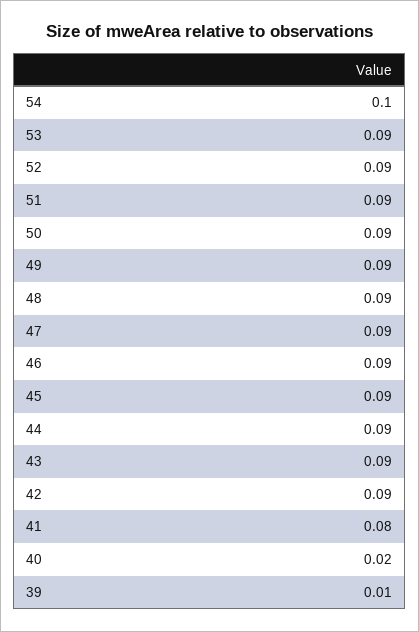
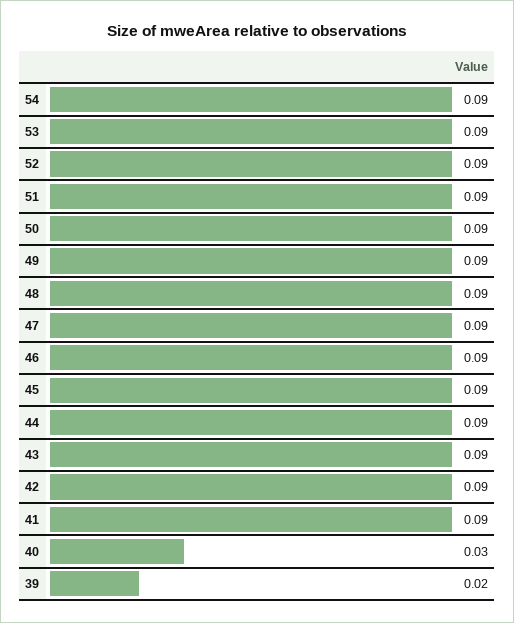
  {
-   "54": 0.1,
+   "54": 0.09,
    "53": 0.09,
    "52": 0.09,
    "51": 0.09,
    "50": 0.09,
    "49": 0.09,
    "48": 0.09,
    "47": 0.09,
    "46": 0.09,
    "45": 0.09,
    "44": 0.09,
    "43": 0.09,
    "42": 0.09,
-   "41": 0.08,
+   "41": 0.09,
-   "40": 0.02,
+   "40": 0.03,
-   "39": 0.01
+   "39": 0.02
  }

